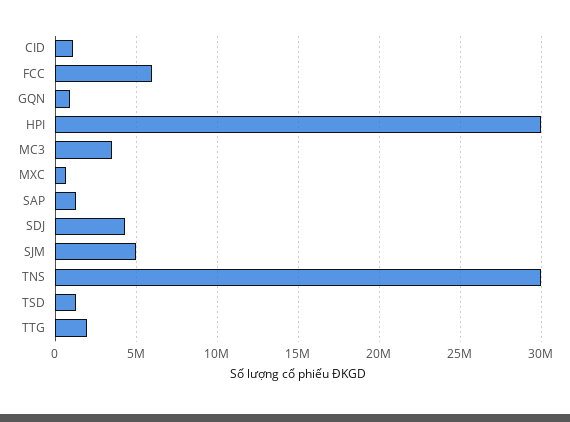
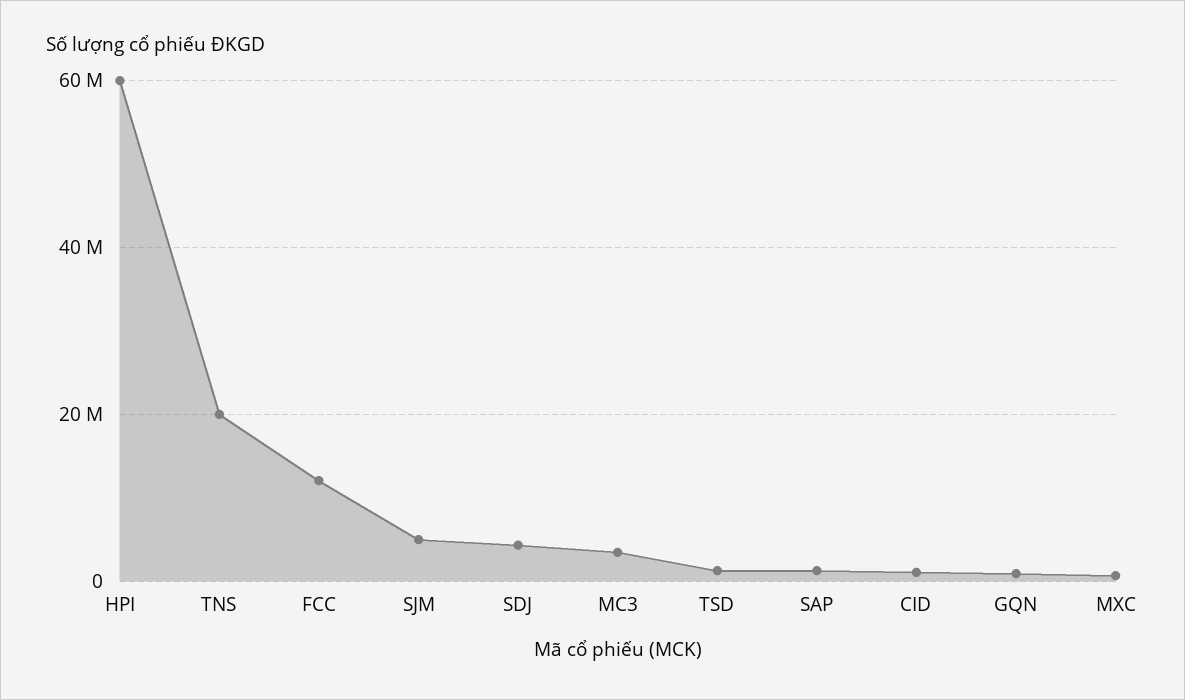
  {
    "CID": 1000000,
-   "FCC": 6000000,
+   "FCC": 12000000,
    "GQN": 1000000,
-   "HPI": 30000000,
+   "HPI": 60000000,
    "MC3": 3500000,
    "MXC": 500000,
    "SAP": 1500000,
    "SDJ": 4500000,
    "SJM": 5000000,
-   "TNS": 30000000,
+   "TNS": 20000000,
-   "TSD": 1500000,
+   "TSD": 1500000
-   "TTG": 2000000
  }

